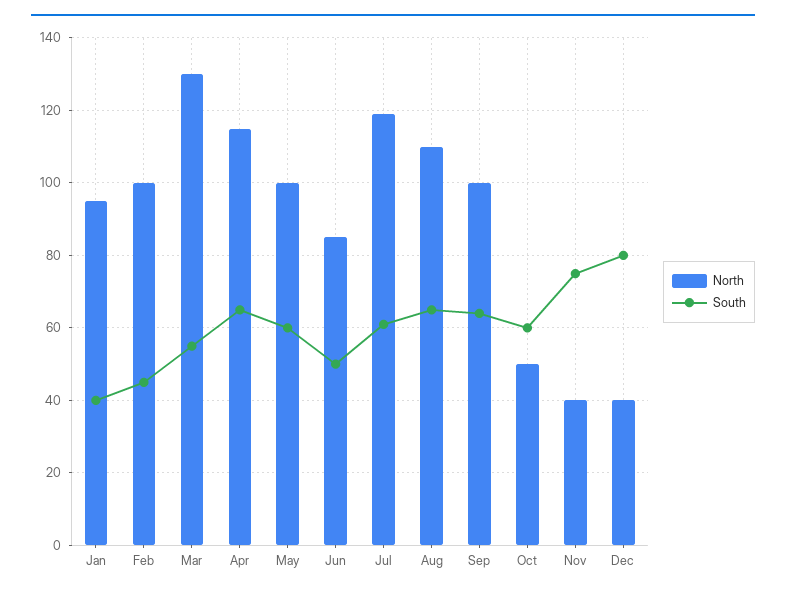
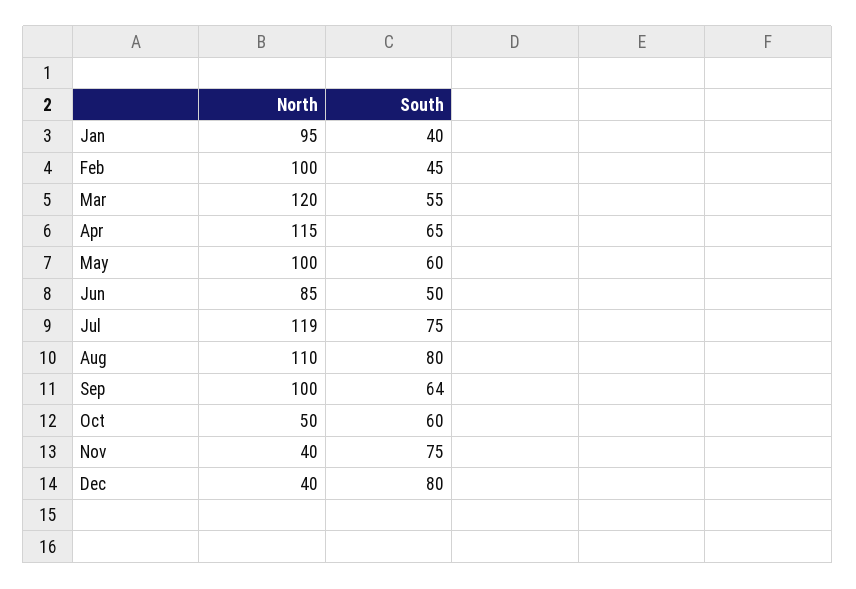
  {
    "North": {
      "Jan": 95,
      "Feb": 100,
-     "Mar": 130,
+     "Mar": 120,
      "Apr": 115,
      "May": 100,
      "Jun": 85,
      "Jul": 119,
      "Aug": 110,
      "Sep": 100,
      "Oct": 50,
      "Nov": 40,
      "Dec": 40
    },
    "South": {
      "Jan": 40,
      "Feb": 45,
      "Mar": 55,
      "Apr": 65,
      "May": 60,
      "Jun": 50,
-     "Jul": 60,
+     "Jul": 75,
-     "Aug": 65,
+     "Aug": 80,
      "Sep": 64,
      "Oct": 60,
      "Nov": 75,
      "Dec": 80
    }
  }

